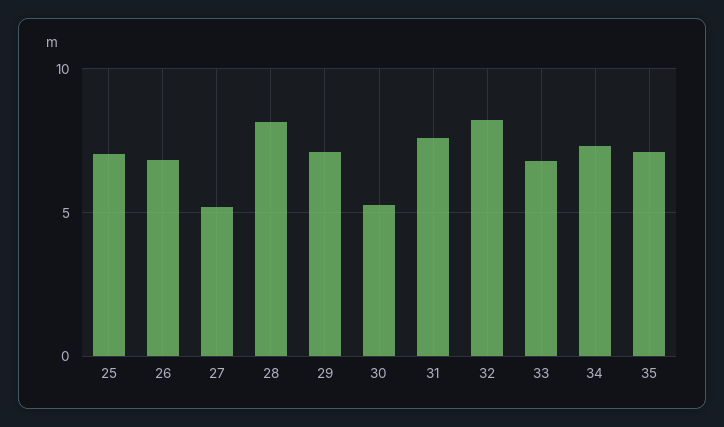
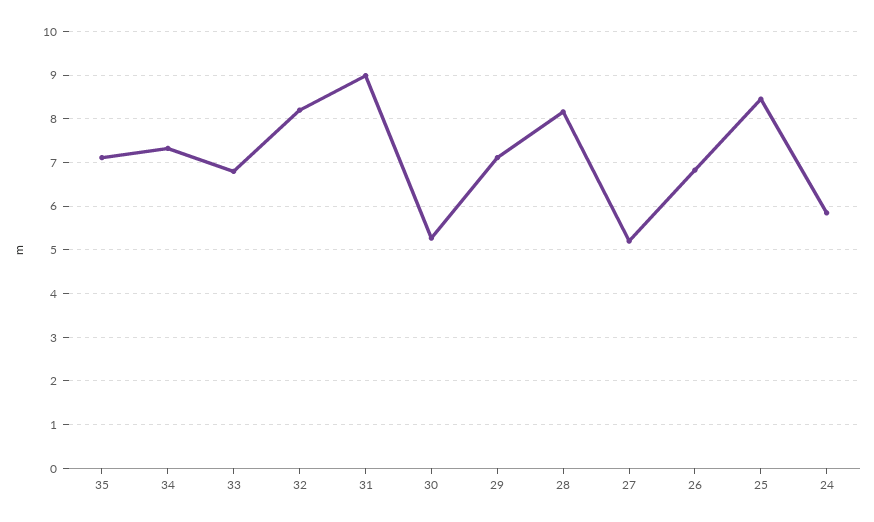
  {
-   "25": 7,
+   "25": 8.4,
    "26": 6.8,
    "27": 5.2,
    "28": 8.2,
    "29": 7.2,
    "30": 5.2,
-   "31": 7.5,
+   "31": 9,
    "32": 8.2,
    "33": 6.8,
    "34": 7.4,
-   "35": 7.2
+   "35": 7.2,
+   "24": 5.8
  }

